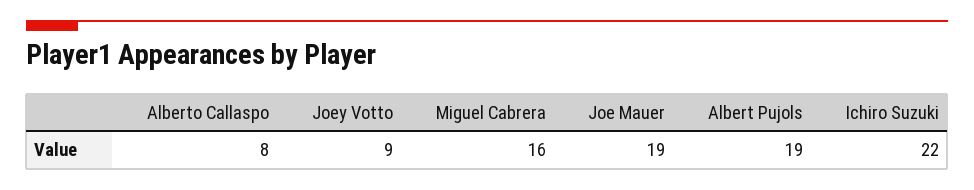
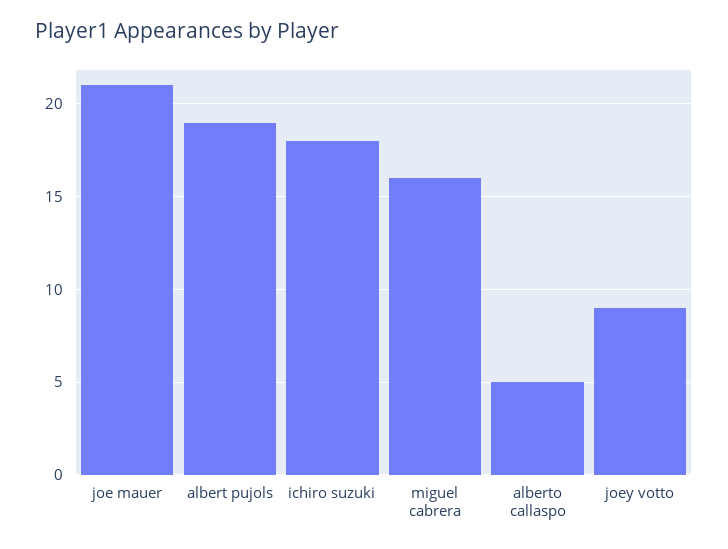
  {
-   "Alberto Callaspo": 8,
+   "Alberto Callaspo": 5,
    "Joey Votto": 9,
    "Miguel Cabrera": 16,
-   "Joe Mauer": 19,
+   "Joe Mauer": 21,
    "Albert Pujols": 19,
-   "Ichiro Suzuki": 22
+   "Ichiro Suzuki": 18
  }

